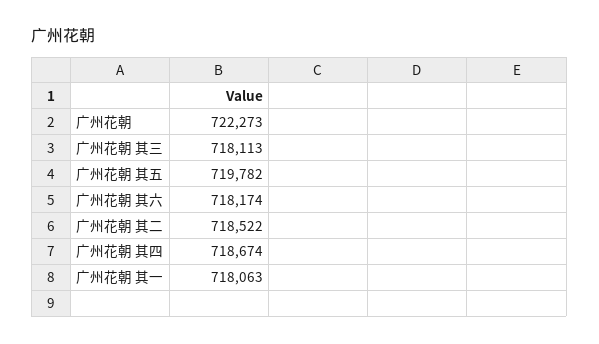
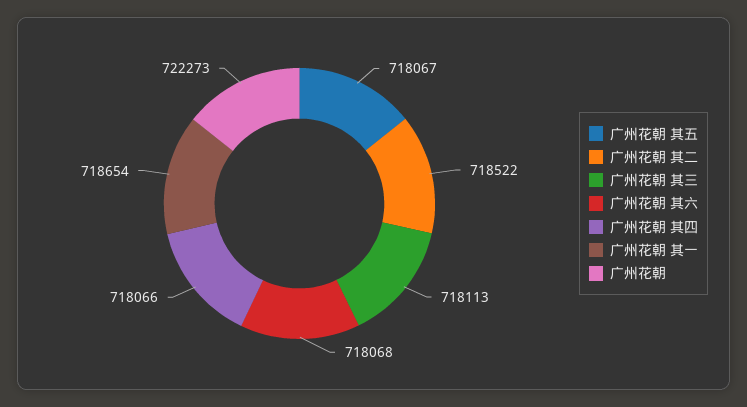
  {
    "广州花朝": 722273,
    "广州花朝 其三": 718113,
-   "广州花朝 其五": 719782,
+   "广州花朝 其五": 718067,
-   "广州花朝 其六": 718174,
+   "广州花朝 其六": 718068,
    "广州花朝 其二": 718522,
-   "广州花朝 其四": 718674,
+   "广州花朝 其四": 718066,
-   "广州花朝 其一": 718063
+   "广州花朝 其一": 718654
  }

